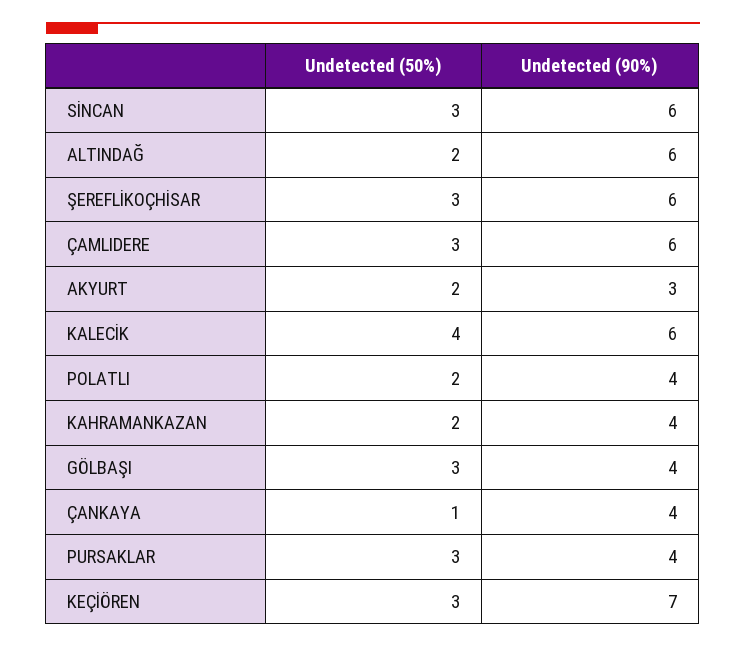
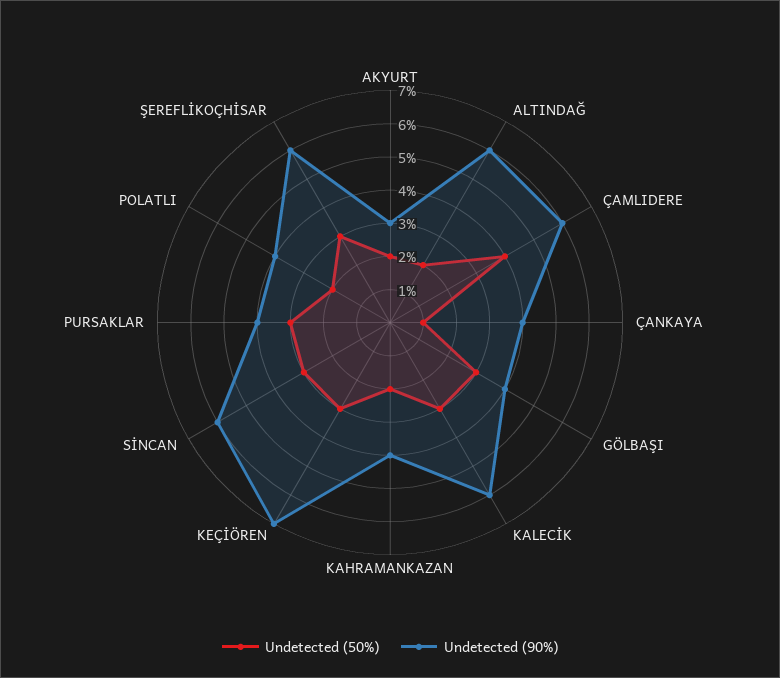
  {
    "Undetected (50%)": {
      "SİNCAN": 3,
      "ALTINDAĞ": 2,
      "ŞEREFLİKOÇHİSAR": 3,
-     "ÇAMLIDERE": 3,
+     "ÇAMLIDERE": 4,
      "AKYURT": 2,
-     "KALECİK": 4,
+     "KALECİK": 3,
      "POLATLI": 2,
      "KAHRAMANKAZAN": 2,
      "GÖLBAŞI": 3,
      "ÇANKAYA": 1,
      "PURSAKLAR": 3,
      "KEÇİÖREN": 3
    },
    "Undetected (90%)": {
      "SİNCAN": 6,
      "ALTINDAĞ": 6,
      "ŞEREFLİKOÇHİSAR": 6,
      "ÇAMLIDERE": 6,
      "AKYURT": 3,
      "KALECİK": 6,
      "POLATLI": 4,
      "KAHRAMANKAZAN": 4,
      "GÖLBAŞI": 4,
      "ÇANKAYA": 4,
      "PURSAKLAR": 4,
      "KEÇİÖREN": 7
    }
  }

